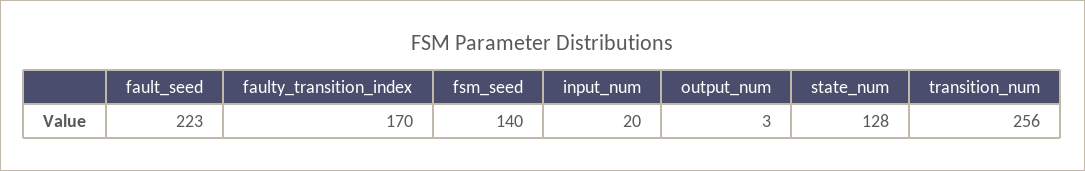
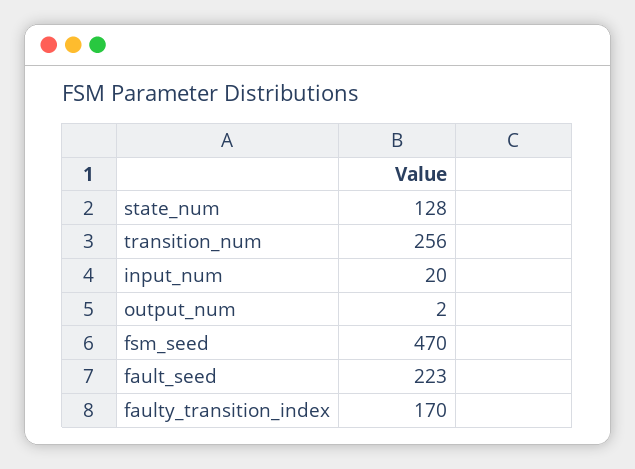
  {
    "fault_seed": 223,
    "faulty_transition_index": 170,
-   "fsm_seed": 140,
+   "fsm_seed": 470,
    "input_num": 20,
-   "output_num": 3,
+   "output_num": 2,
    "state_num": 128,
    "transition_num": 256
  }

